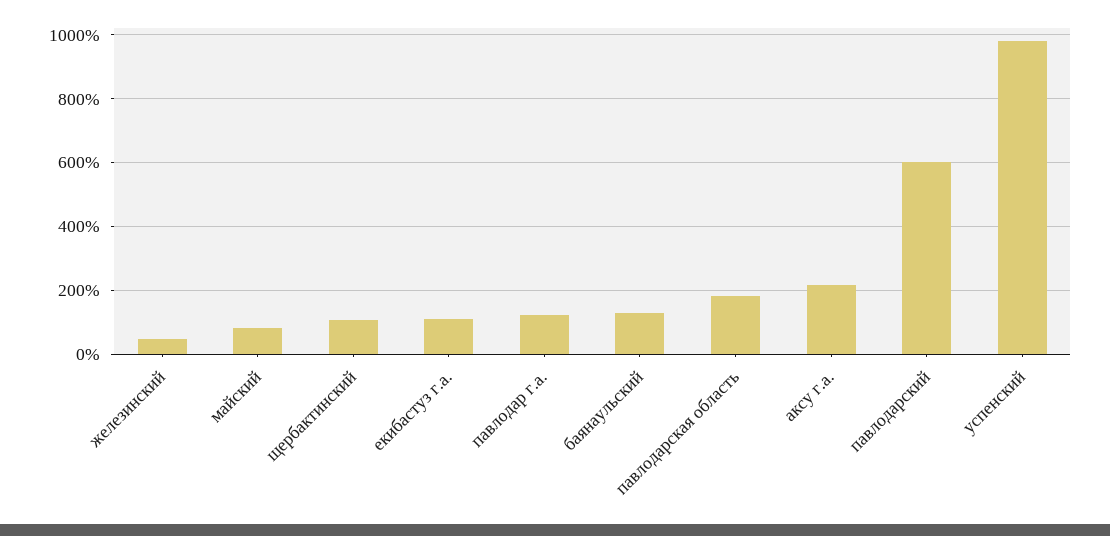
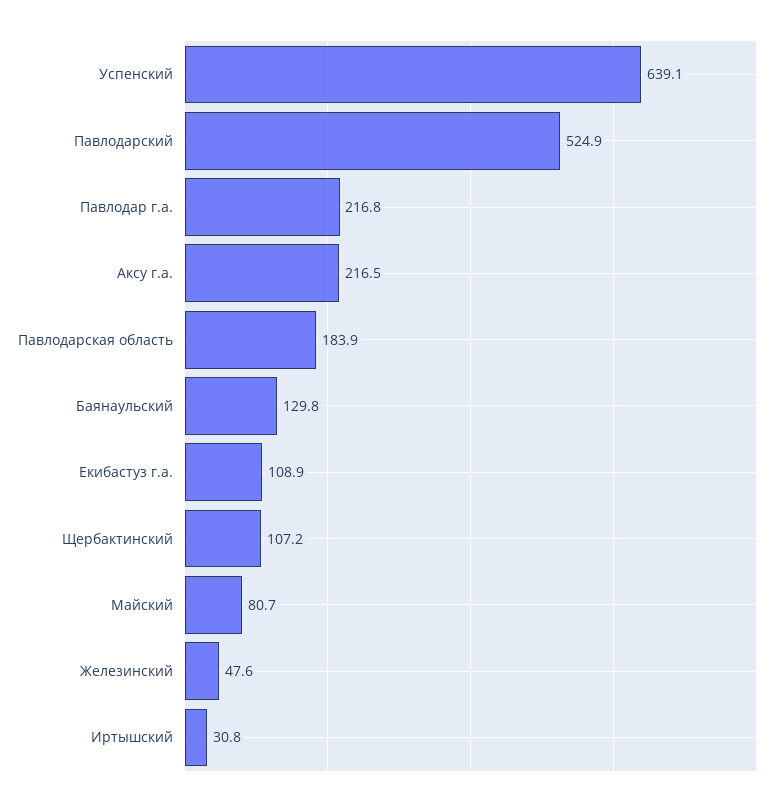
  {
    "железинский": 47.6,
    "майский": 80.7,
    "щербактинский": 107.2,
    "екибастуз г.а.": 108.9,
-   "павлодар г.а.": 120,
+   "павлодар г.а.": 216.8,
    "баянаульский": 129.8,
    "павлодарская область": 183.9,
    "аксу г.а.": 216.5,
-   "павлодарский": 600,
+   "павлодарский": 524.9,
-   "успенский": 980
+   "успенский": 639.1,
+   "Иртышский": 30.8
  }

